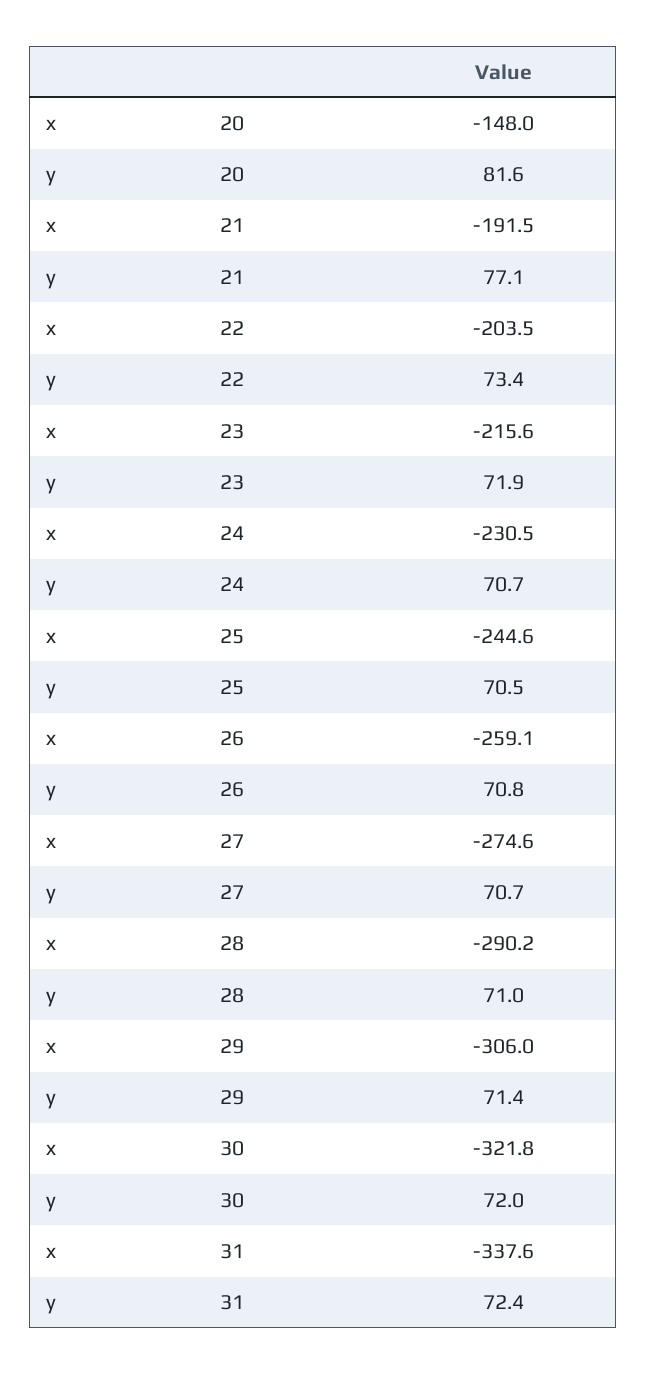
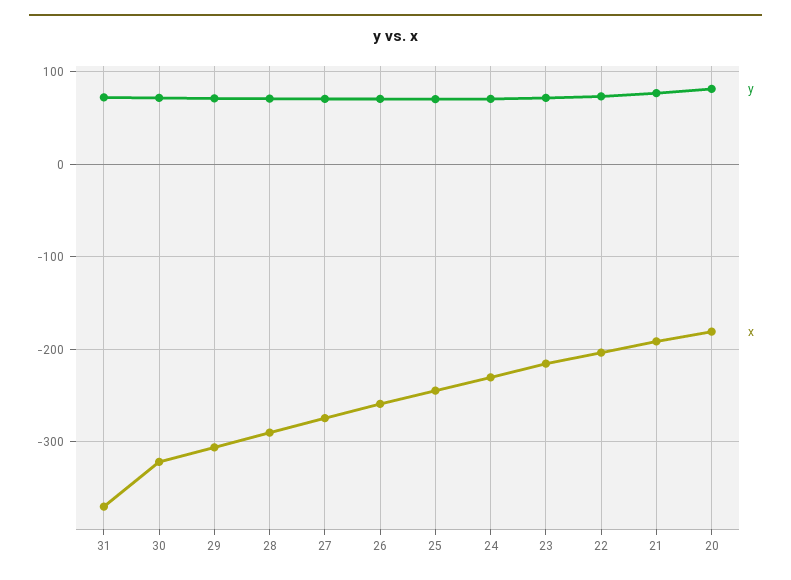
  {
    "x": {
-     "20": -148,
+     "20": -180,
      "21": -191.5,
      "22": -203.5,
      "23": -215.6,
      "24": -230.5,
      "25": -244.6,
      "26": -259.1,
      "27": -274.6,
      "28": -290.2,
      "29": -306,
      "30": -321.8,
-     "31": -337.6
+     "31": -370
    },
    "y": {
      "20": 81.6,
      "21": 77.1,
      "22": 73.4,
      "23": 71.9,
      "24": 70.7,
      "25": 70.5,
      "26": 70.8,
      "27": 70.7,
      "28": 71,
      "29": 71.4,
      "30": 72,
      "31": 72.4
    }
  }

